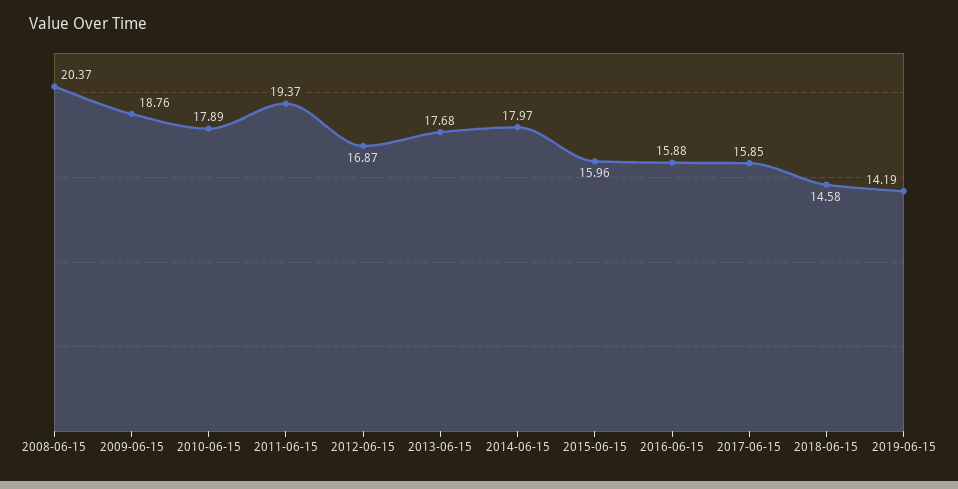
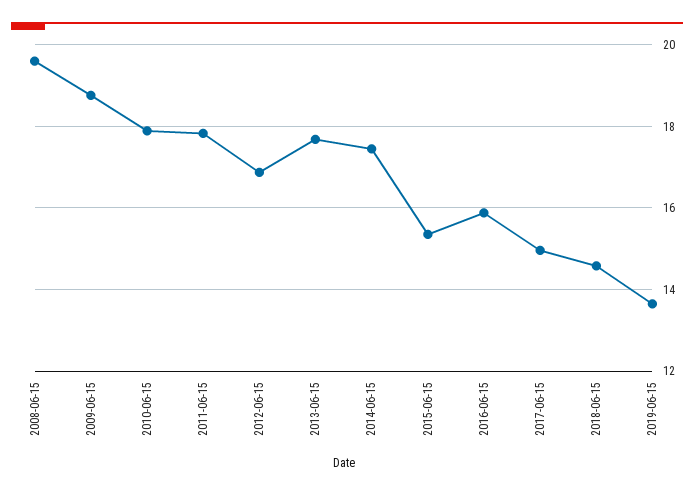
  {
-   "2008-06-15": 20.37,
+   "2008-06-15": 19.6,
    "2009-06-15": 18.76,
    "2010-06-15": 17.89,
-   "2011-06-15": 19.37,
+   "2011-06-15": 17.8,
    "2012-06-15": 16.87,
    "2013-06-15": 17.68,
-   "2014-06-15": 17.97,
+   "2014-06-15": 17.4,
-   "2015-06-15": 15.96,
+   "2015-06-15": 15.4,
    "2016-06-15": 15.88,
-   "2017-06-15": 15.85,
+   "2017-06-15": 15,
    "2018-06-15": 14.58,
-   "2019-06-15": 14.19
+   "2019-06-15": 13.6
  }

